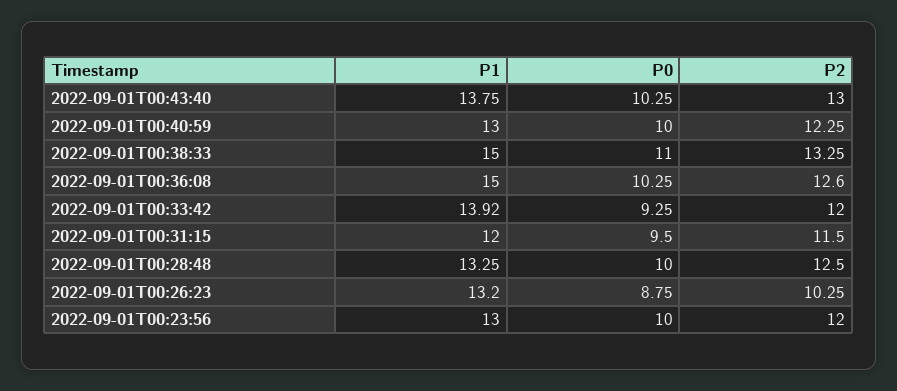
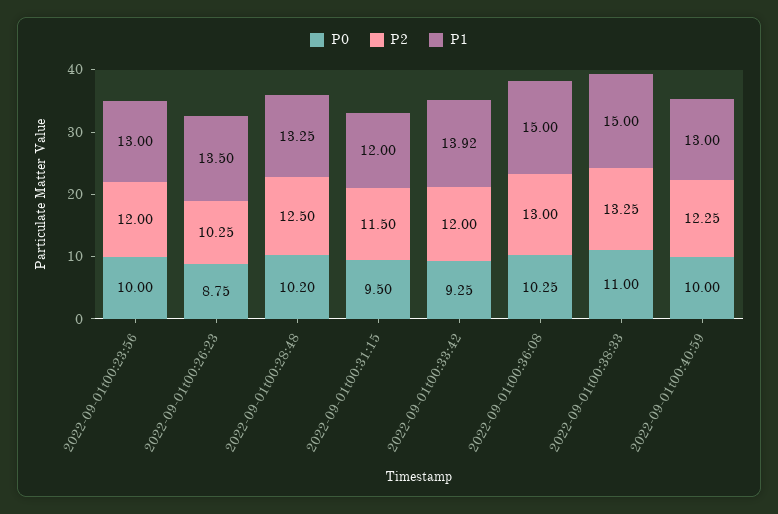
  {
    "P1": {
-     "2022-09-01T00:43:40": 13.75,
      "2022-09-01T00:40:59": 13,
      "2022-09-01T00:38:33": 15,
      "2022-09-01T00:36:08": 15,
      "2022-09-01T00:33:42": 13.92,
      "2022-09-01T00:31:15": 12,
      "2022-09-01T00:28:48": 13.25,
-     "2022-09-01T00:26:23": 13.2,
+     "2022-09-01T00:26:23": 13.5,
      "2022-09-01T00:23:56": 13
    },
    "P0": {
-     "2022-09-01T00:43:40": 10.25,
      "2022-09-01T00:40:59": 10,
      "2022-09-01T00:38:33": 11,
      "2022-09-01T00:36:08": 10.25,
      "2022-09-01T00:33:42": 9.25,
      "2022-09-01T00:31:15": 9.5,
-     "2022-09-01T00:28:48": 10,
+     "2022-09-01T00:28:48": 10.2,
      "2022-09-01T00:26:23": 8.75,
      "2022-09-01T00:23:56": 10
    },
    "P2": {
-     "2022-09-01T00:43:40": 13,
      "2022-09-01T00:40:59": 12.25,
      "2022-09-01T00:38:33": 13.25,
-     "2022-09-01T00:36:08": 12.6,
+     "2022-09-01T00:36:08": 13,
      "2022-09-01T00:33:42": 12,
      "2022-09-01T00:31:15": 11.5,
      "2022-09-01T00:28:48": 12.5,
      "2022-09-01T00:26:23": 10.25,
      "2022-09-01T00:23:56": 12
    }
  }

